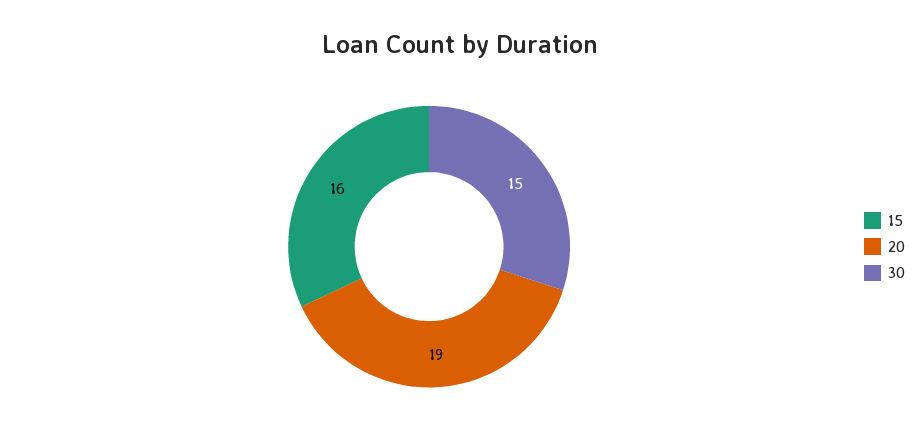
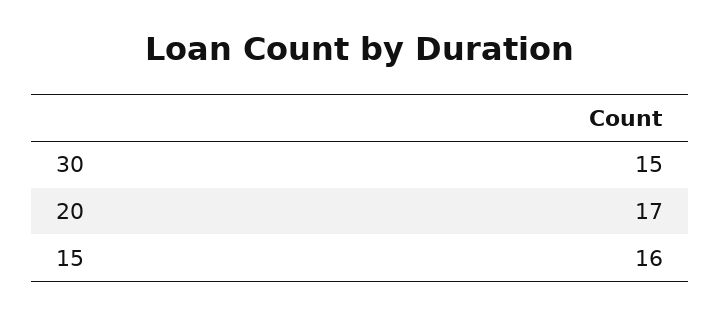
  {
    "15": 16,
-   "20": 19,
+   "20": 17,
    "30": 15
  }

